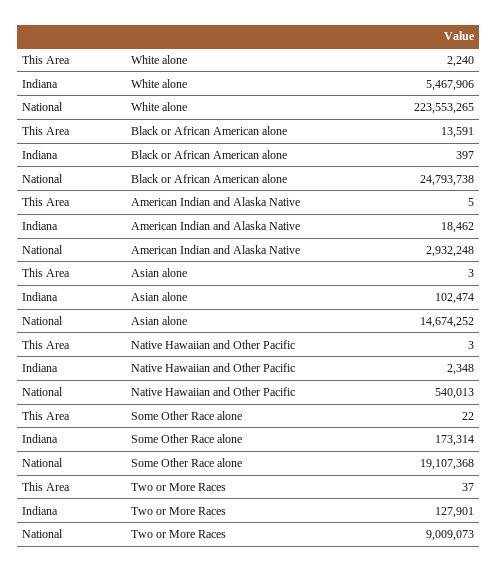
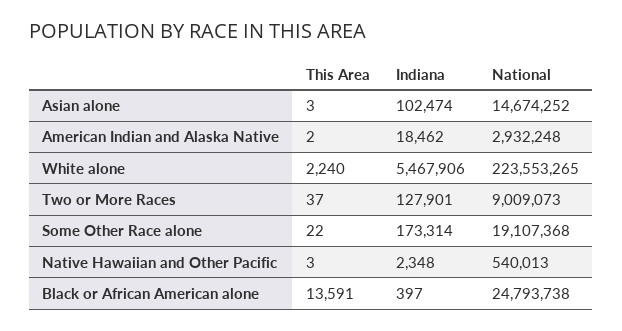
  {
    "This Area": {
      "White alone": 2240,
      "Black or African American alone": 13591,
-     "American Indian and Alaska Native": 5,
+     "American Indian and Alaska Native": 2,
      "Asian alone": 3,
      "Native Hawaiian and Other Pacific": 3,
      "Some Other Race alone": 22,
      "Two or More Races": 37
    },
    "Indiana": {
      "White alone": 5467906,
      "Black or African American alone": 397,
      "American Indian and Alaska Native": 18462,
      "Asian alone": 102474,
      "Native Hawaiian and Other Pacific": 2348,
      "Some Other Race alone": 173314,
      "Two or More Races": 127901
    },
    "National": {
      "White alone": 223553265,
      "Black or African American alone": 24793738,
      "American Indian and Alaska Native": 2932248,
      "Asian alone": 14674252,
      "Native Hawaiian and Other Pacific": 540013,
      "Some Other Race alone": 19107368,
      "Two or More Races": 9009073
    }
  }

